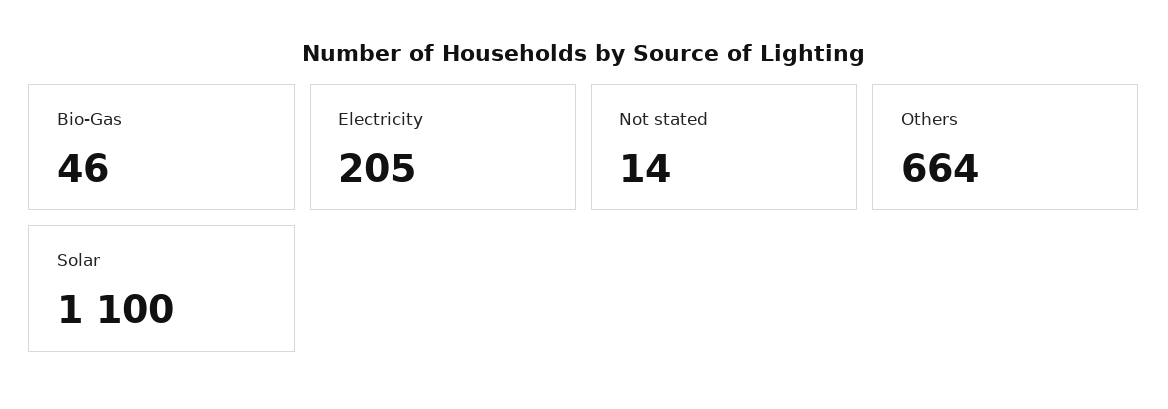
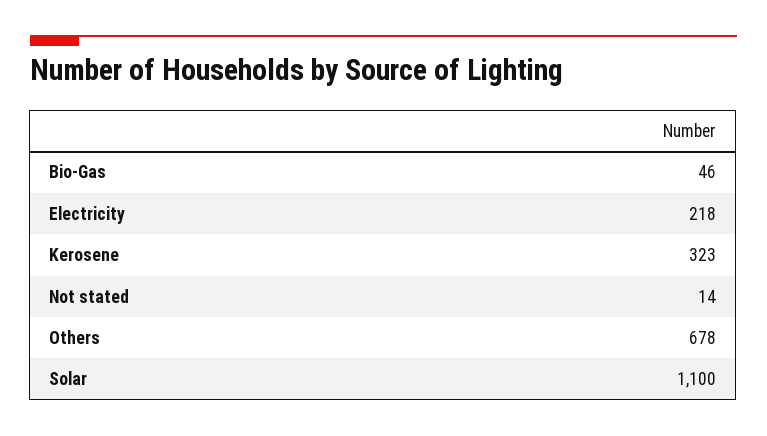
  {
    "Bio-Gas": 46,
-   "Electricity": 205,
+   "Electricity": 218,
    "Not stated": 14,
-   "Others": 664,
+   "Others": 678,
-   "Solar": 1100
+   "Solar": 1100,
+   "Kerosene": 323
  }

